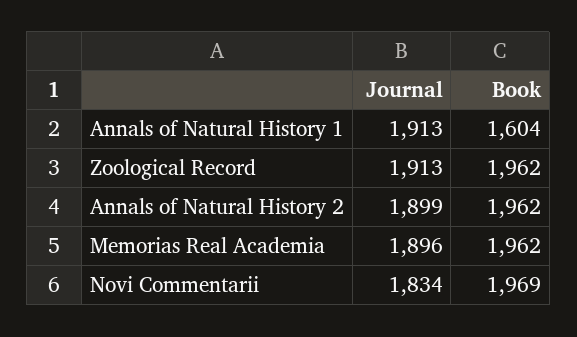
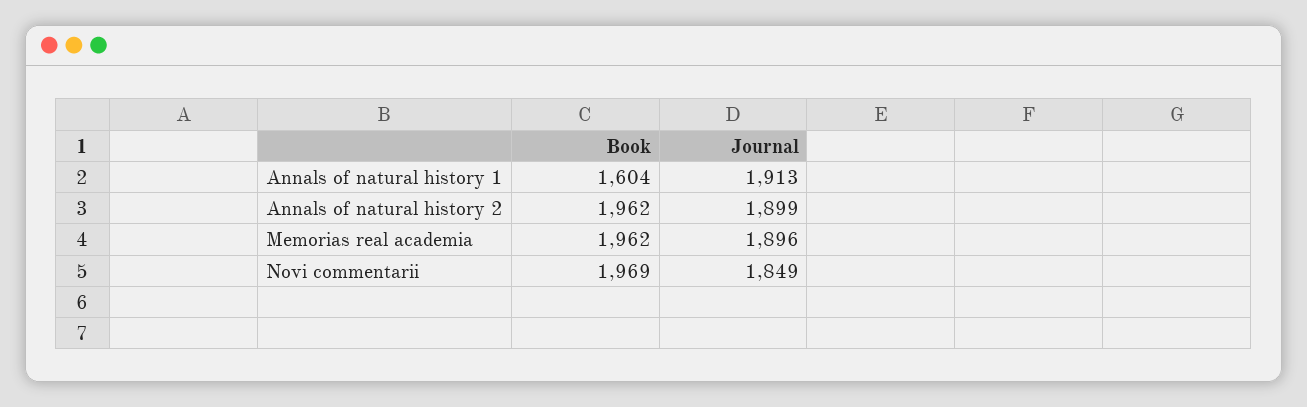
  {
    "Journal": {
      "Annals of Natural History 1": 1913,
-     "Zoological Record": 1913,
      "Annals of Natural History 2": 1899,
      "Memorias Real Academia": 1896,
-     "Novi Commentarii": 1834
+     "Novi Commentarii": 1849
    },
    "Book": {
      "Annals of Natural History 1": 1604,
-     "Zoological Record": 1962,
      "Annals of Natural History 2": 1962,
      "Memorias Real Academia": 1962,
      "Novi Commentarii": 1969
    }
  }

